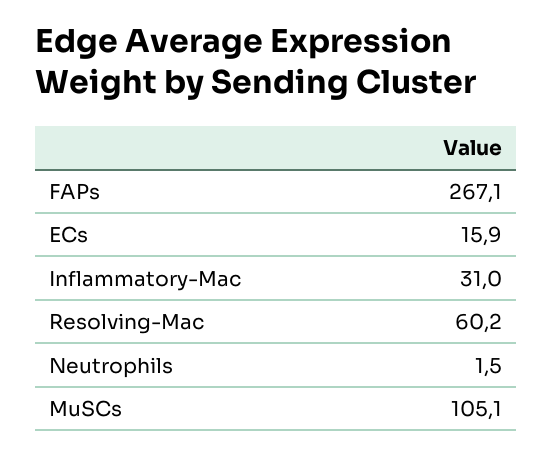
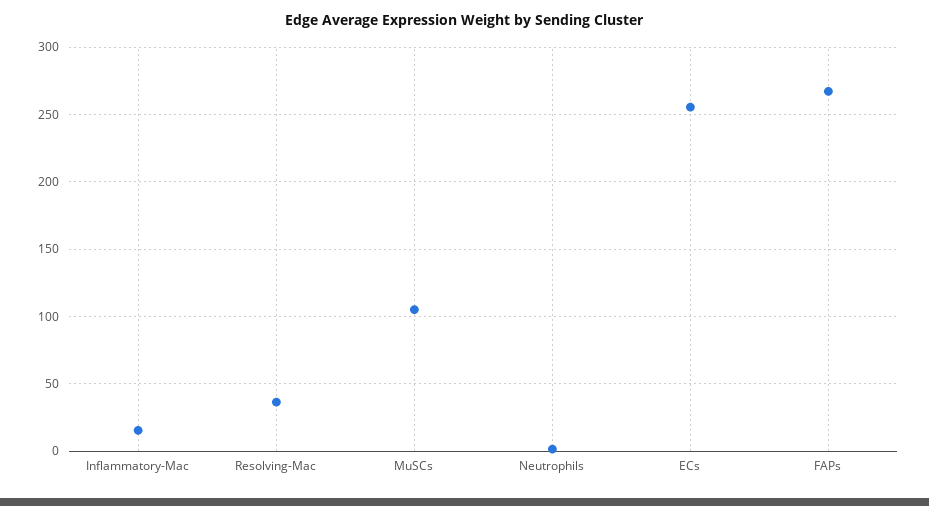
  {
    "FAPs": 267.1,
-   "ECs": 15.9,
+   "ECs": 255,
-   "Inflammatory-Mac": 31,
+   "Inflammatory-Mac": 15,
-   "Resolving-Mac": 60.2,
+   "Resolving-Mac": 35,
    "Neutrophils": 1.5,
    "MuSCs": 105.1
  }

